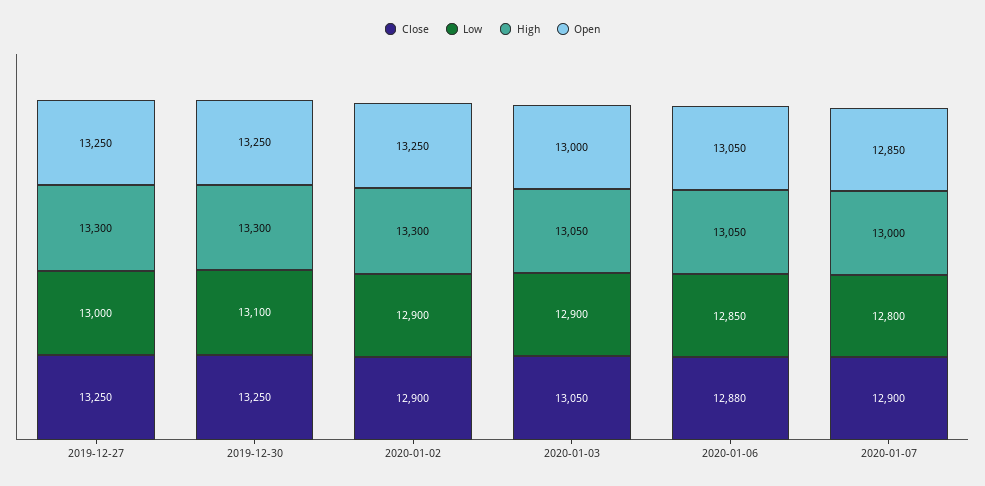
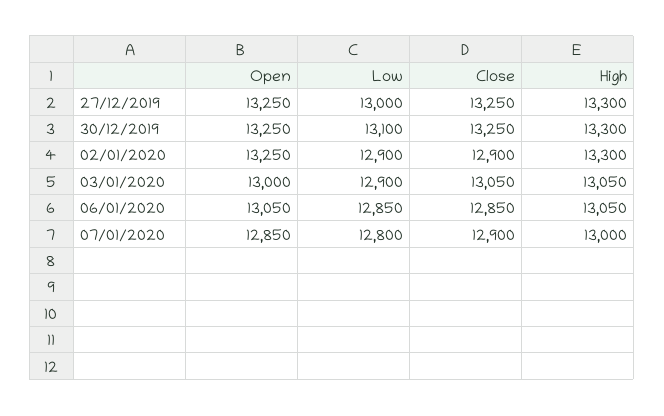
  {
    "Close": {
      "2019-12-27": 13250,
      "2019-12-30": 13250,
      "2020-01-02": 12900,
      "2020-01-03": 13050,
-     "2020-01-06": 12880,
+     "2020-01-06": 12850,
      "2020-01-07": 12900
    },
    "Low": {
      "2019-12-27": 13000,
      "2019-12-30": 13100,
      "2020-01-02": 12900,
      "2020-01-03": 12900,
      "2020-01-06": 12850,
      "2020-01-07": 12800
    },
    "High": {
      "2019-12-27": 13300,
      "2019-12-30": 13300,
      "2020-01-02": 13300,
      "2020-01-03": 13050,
      "2020-01-06": 13050,
      "2020-01-07": 13000
    },
    "Open": {
      "2019-12-27": 13250,
      "2019-12-30": 13250,
      "2020-01-02": 13250,
      "2020-01-03": 13000,
      "2020-01-06": 13050,
      "2020-01-07": 12850
    }
  }

